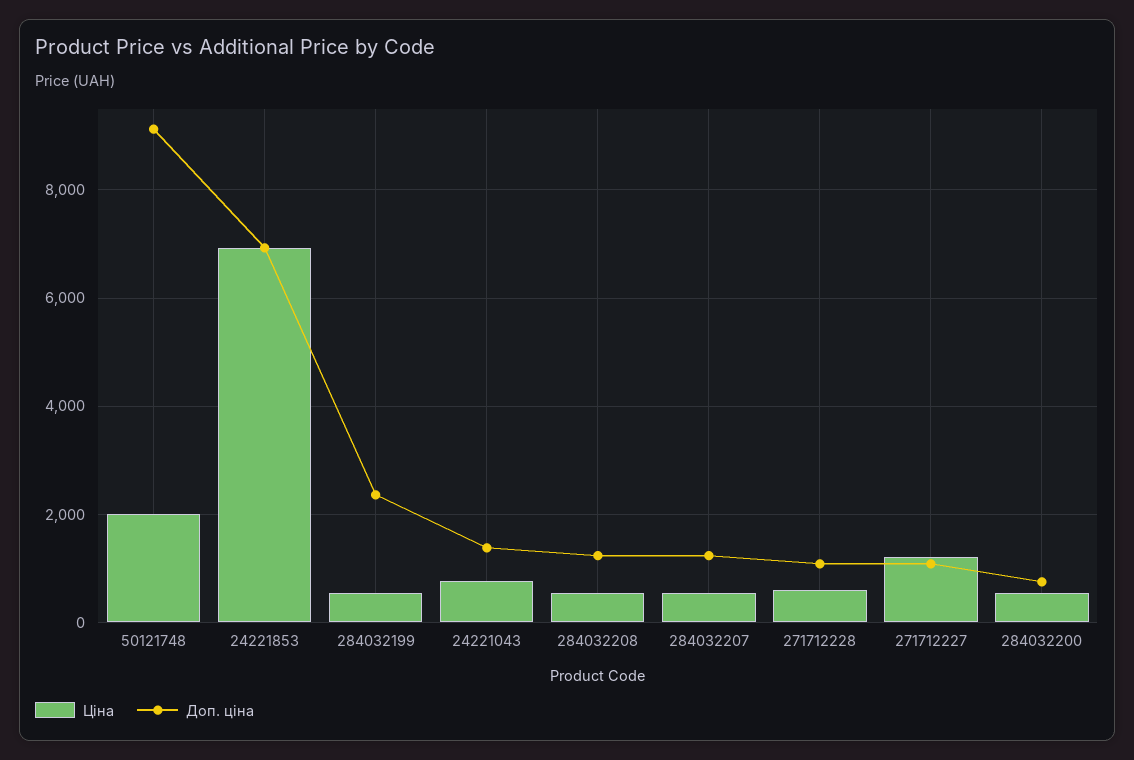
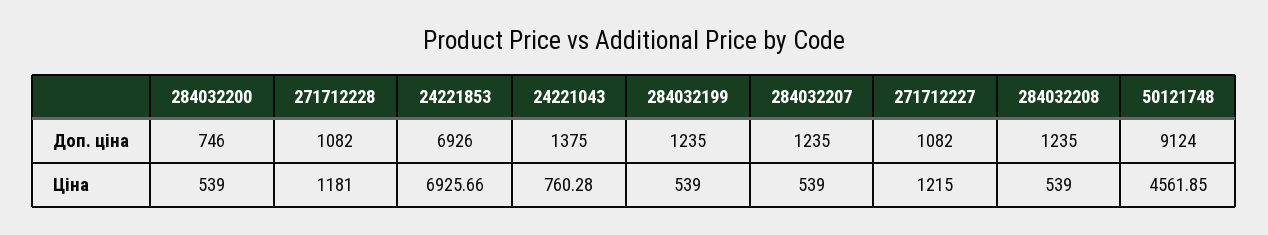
  {
    "Ціна": {
-     "50121748": 2000,
+     "50121748": 4561.85,
      "24221853": 6925.66,
      "284032199": 539,
      "24221043": 760.28,
      "284032208": 539,
      "284032207": 539,
-     "271712228": 600,
+     "271712228": 1181,
      "271712227": 1215,
      "284032200": 539
    },
    "Доп. ціна": {
      "50121748": 9124,
      "24221853": 6926,
-     "284032199": 2400,
+     "284032199": 1235,
      "24221043": 1375,
      "284032208": 1235,
      "284032207": 1235,
      "271712228": 1082,
      "271712227": 1082,
      "284032200": 746
    }
  }

